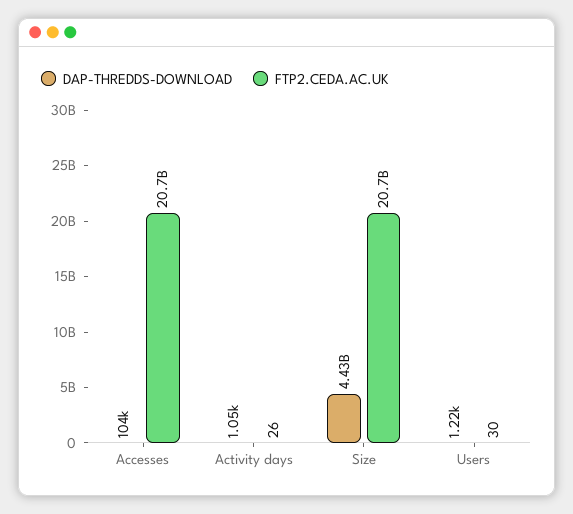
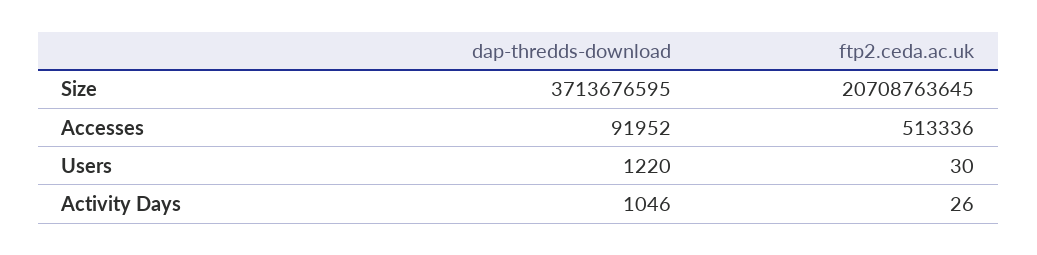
  {
    "DAP-THREDDS-DOWNLOAD": {
-     "Accesses": 104000,
+     "Accesses": 91952,
      "Activity days": 1046,
-     "Size": 4430000000,
+     "Size": 3713676595,
      "Users": 1220
    },
    "FTP2.CEDA.AC.UK": {
-     "Accesses": 20700000000,
+     "Accesses": 513336,
      "Activity days": 26,
      "Size": 20708763645,
      "Users": 30
    }
  }

